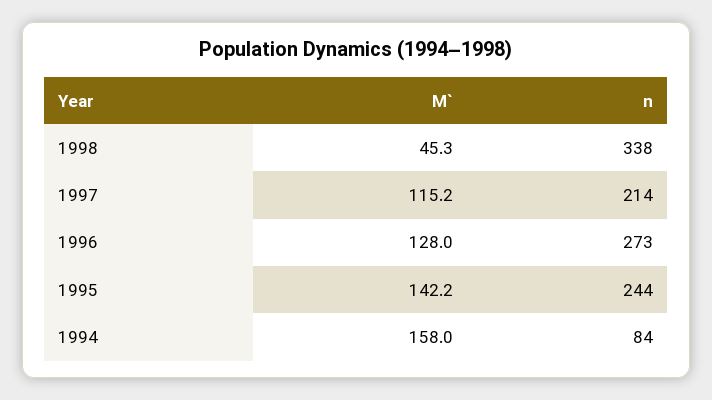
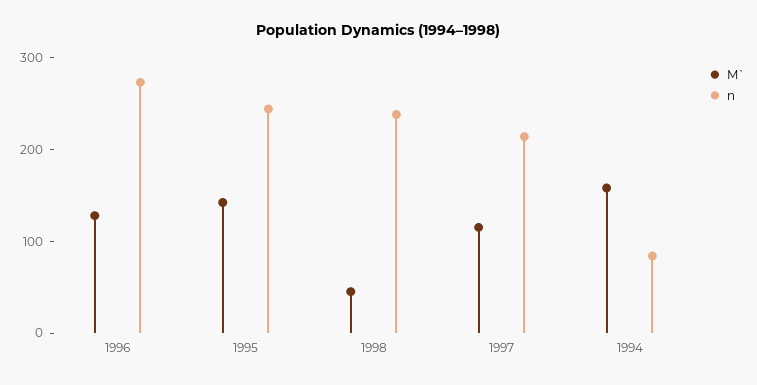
  {
    "M`": {
      "1998": 45.3,
      "1997": 115.2,
      "1996": 128,
      "1995": 142.2,
      "1994": 158
    },
    "n": {
-     "1998": 338,
+     "1998": 240,
      "1997": 214,
      "1996": 273,
      "1995": 244,
      "1994": 84
    }
  }

